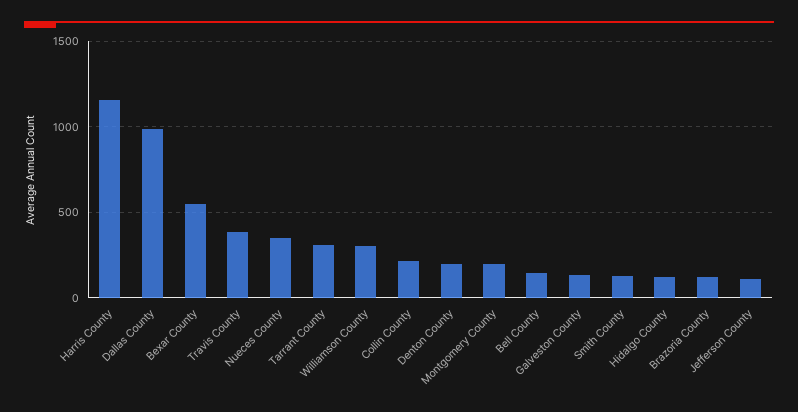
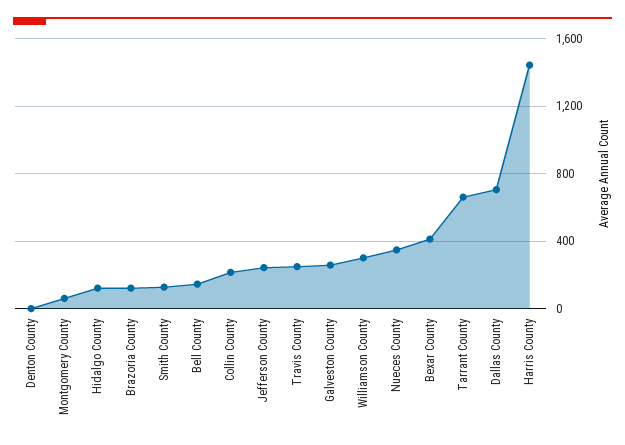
  {
-   "Harris County": 1150,
+   "Harris County": 1450,
-   "Dallas County": 1000,
+   "Dallas County": 700,
-   "Bexar County": 550,
+   "Bexar County": 400,
-   "Travis County": 400,
+   "Travis County": 250,
    "Nueces County": 350,
-   "Tarrant County": 300,
+   "Tarrant County": 650,
    "Williamson County": 300,
    "Collin County": 200,
-   "Denton County": 200,
+   "Denton County": 0,
-   "Montgomery County": 200,
+   "Montgomery County": 50,
    "Bell County": 150,
-   "Galveston County": 150,
+   "Galveston County": 250,
    "Smith County": 150,
    "Hidalgo County": 100,
    "Brazoria County": 100,
-   "Jefferson County": 100
+   "Jefferson County": 250
  }

